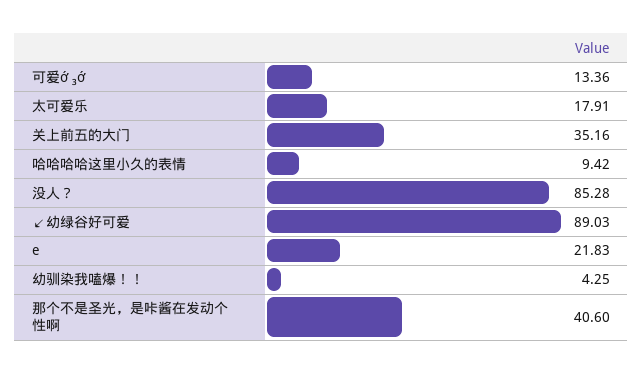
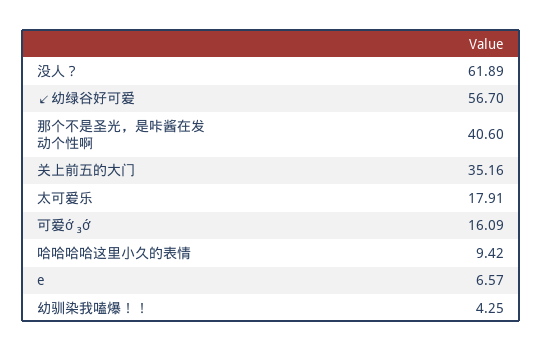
  {
-   "可爱ớ ₃ờ": 13.36,
+   "可爱ớ ₃ờ": 16.09,
    "太可爱乐": 17.91,
    "关上前五的大门": 35.16,
    "哈哈哈哈这里小久的表情": 9.42,
-   "没人？": 85.28,
+   "没人？": 61.89,
-   "↙幼绿谷好可爱": 89.03,
+   "↙幼绿谷好可爱": 56.7,
-   "e": 21.83,
+   "e": 6.57,
    "幼驯染我嗑爆！！": 4.25,
    "那个不是圣光，是咔酱在发动个性啊": 40.6
  }

